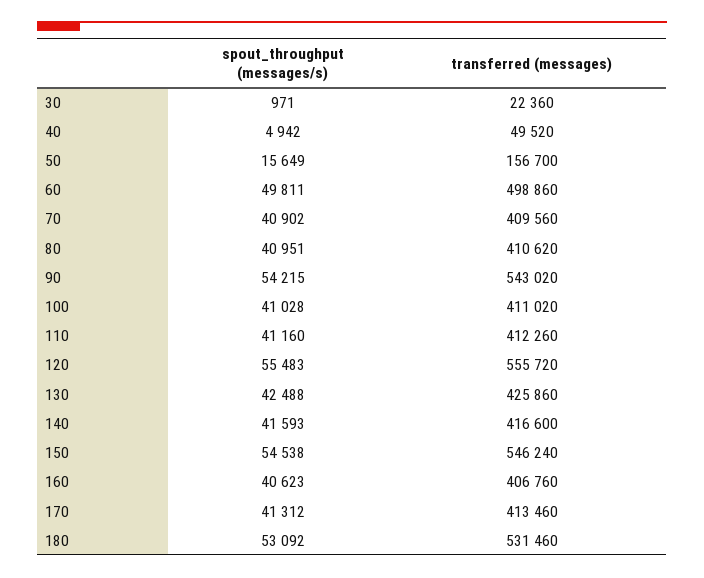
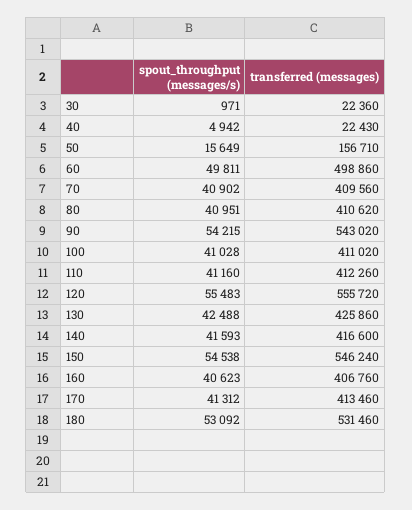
  {
    "spout_throughput (messages/s)": {
      "30": 971,
      "40": 4942,
      "50": 15649,
      "60": 49811,
      "70": 40902,
      "80": 40951,
      "90": 54215,
      "100": 41028,
      "110": 41160,
      "120": 55483,
      "130": 42488,
      "140": 41593,
      "150": 54538,
      "160": 40623,
      "170": 41312,
      "180": 53092
    },
    "transferred (messages)": {
      "30": 22360,
-     "40": 49520,
+     "40": 22430,
-     "50": 156700,
+     "50": 156710,
      "60": 498860,
      "70": 409560,
      "80": 410620,
      "90": 543020,
      "100": 411020,
      "110": 412260,
      "120": 555720,
      "130": 425860,
      "140": 416600,
      "150": 546240,
      "160": 406760,
      "170": 413460,
      "180": 531460
    }
  }

